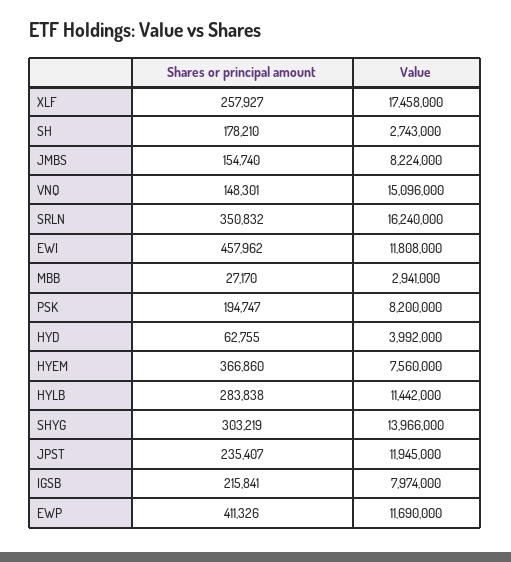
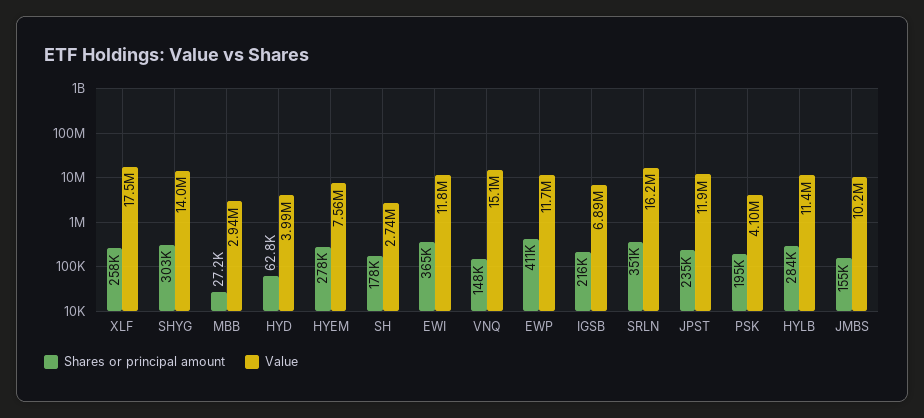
  {
    "Shares or principal amount": {
      "XLF": 257927,
      "SH": 178210,
      "JMBS": 154740,
      "VNQ": 148301,
      "SRLN": 350832,
-     "EWI": 457962,
+     "EWI": 365000,
      "MBB": 27170,
      "PSK": 194747,
      "HYD": 62755,
-     "HYEM": 366860,
+     "HYEM": 278000,
      "HYLB": 283838,
      "SHYG": 303219,
      "JPST": 235407,
      "IGSB": 215841,
      "EWP": 411326
    },
    "Value": {
      "XLF": 17458000,
      "SH": 2743000,
-     "JMBS": 8224000,
+     "JMBS": 10200000,
      "VNQ": 15096000,
      "SRLN": 16240000,
      "EWI": 11808000,
      "MBB": 2941000,
-     "PSK": 8200000,
+     "PSK": 4100000,
      "HYD": 3992000,
      "HYEM": 7560000,
      "HYLB": 11442000,
      "SHYG": 13966000,
      "JPST": 11945000,
-     "IGSB": 7974000,
+     "IGSB": 6890000,
      "EWP": 11690000
    }
  }

